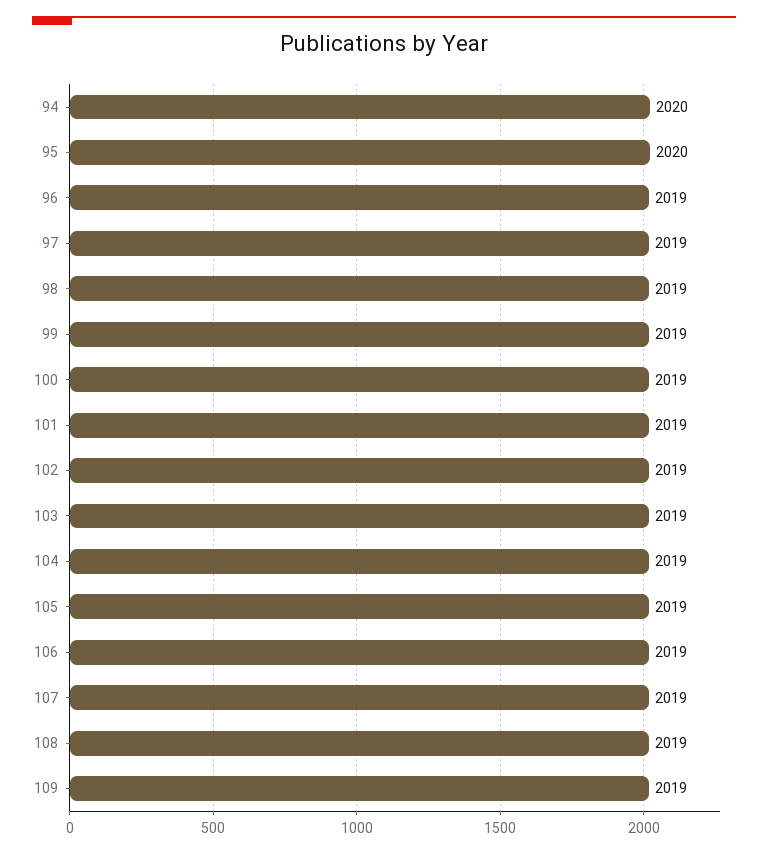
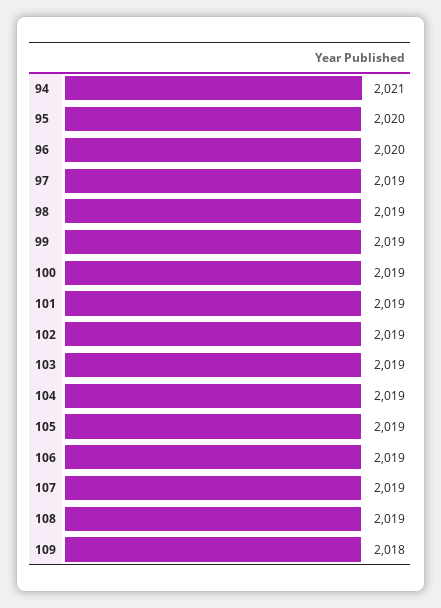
  {
-   "94": 2020,
+   "94": 2021,
    "95": 2020,
-   "96": 2019,
+   "96": 2020,
    "97": 2019,
    "98": 2019,
    "99": 2019,
    "100": 2019,
    "101": 2019,
    "102": 2019,
    "103": 2019,
    "104": 2019,
    "105": 2019,
    "106": 2019,
    "107": 2019,
    "108": 2019,
-   "109": 2019
+   "109": 2018
  }

